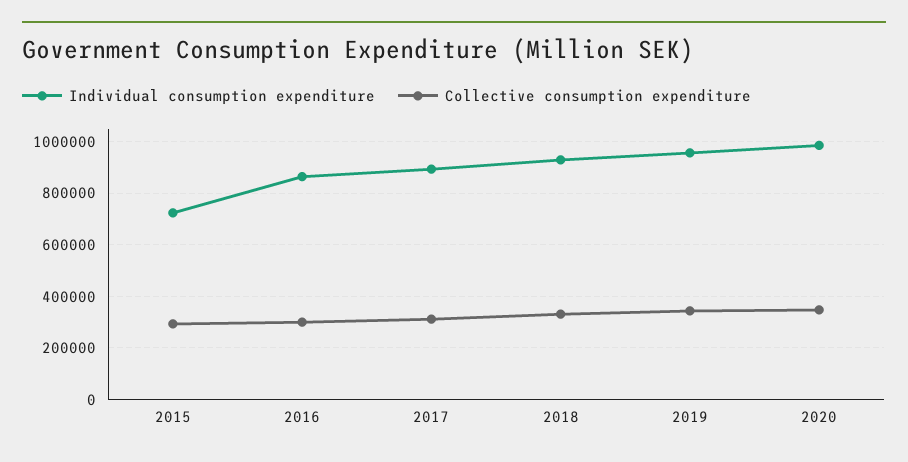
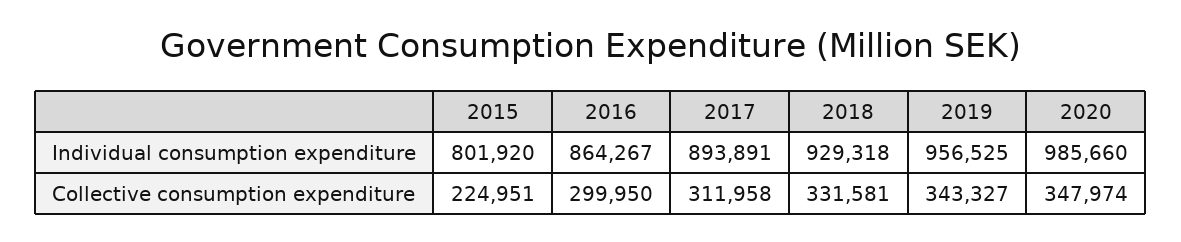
  {
    "Individual consumption expenditure": {
-     "2015": 725000,
+     "2015": 801920,
      "2016": 864267,
      "2017": 893891,
      "2018": 929318,
      "2019": 956525,
      "2020": 985660
    },
    "Collective consumption expenditure": {
-     "2015": 300000,
+     "2015": 224951,
      "2016": 299950,
      "2017": 311958,
      "2018": 331581,
      "2019": 343327,
      "2020": 347974
    }
  }

